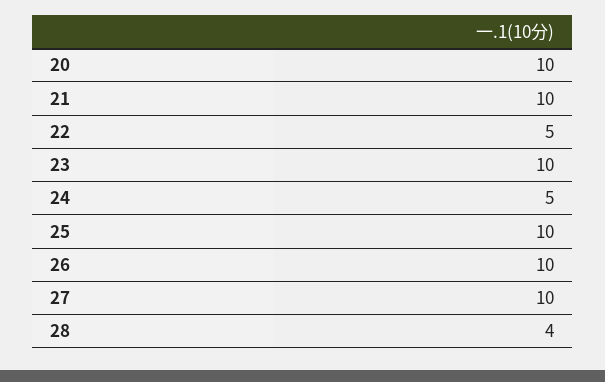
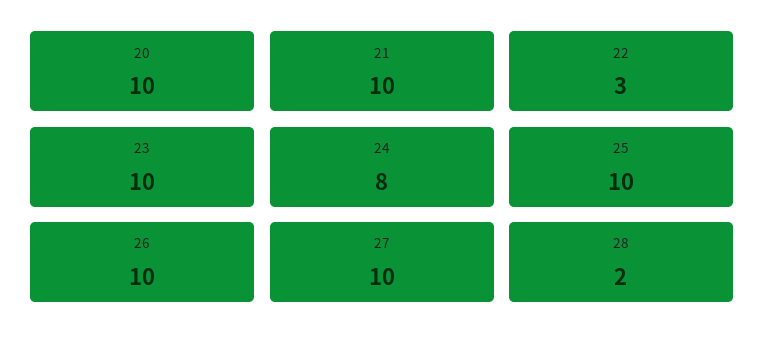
  {
    "20": 10,
    "21": 10,
-   "22": 5,
+   "22": 3,
    "23": 10,
-   "24": 5,
+   "24": 8,
    "25": 10,
    "26": 10,
    "27": 10,
-   "28": 4
+   "28": 2
  }

